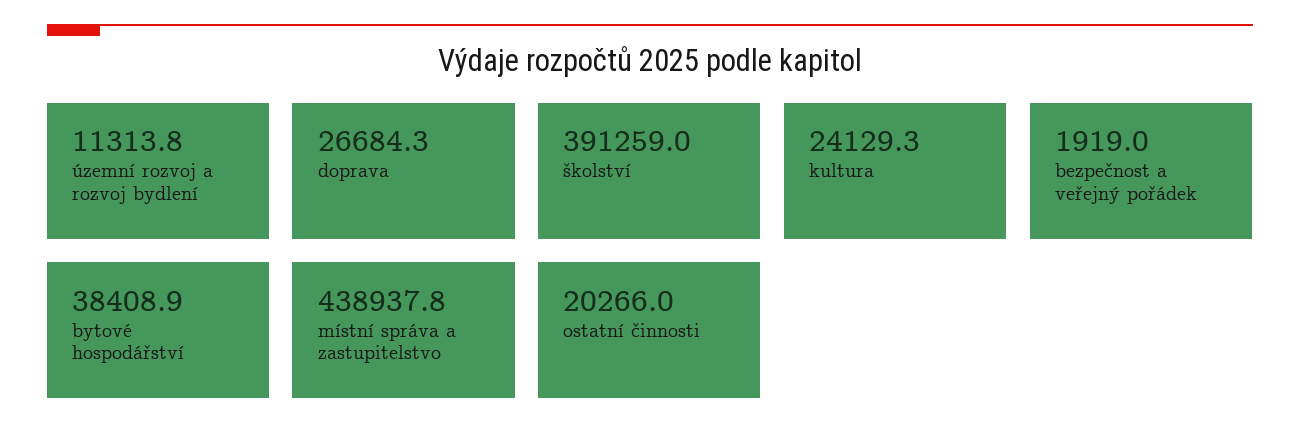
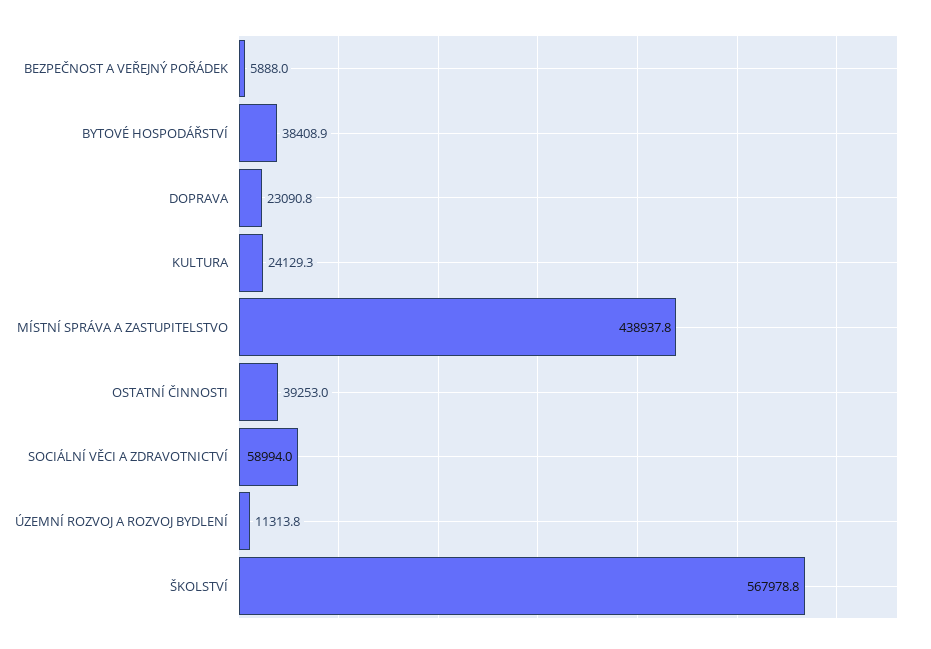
  {
    "územní rozvoj a rozvoj bydlení": 11313.8,
-   "doprava": 26684.3,
+   "doprava": 23090.8,
-   "školství": 391259,
+   "školství": 567978.8,
    "kultura": 24129.3,
-   "bezpečnost a veřejný pořádek": 1919,
+   "bezpečnost a veřejný pořádek": 5888,
    "bytové hospodářství": 38408.9,
    "místní správa a zastupitelstvo": 438937.8,
-   "ostatní činnosti": 20266
+   "ostatní činnosti": 39253,
+   "SOCIÁLNÍ VĚCI A ZDRAVOTNICTVÍ": 58994
  }

